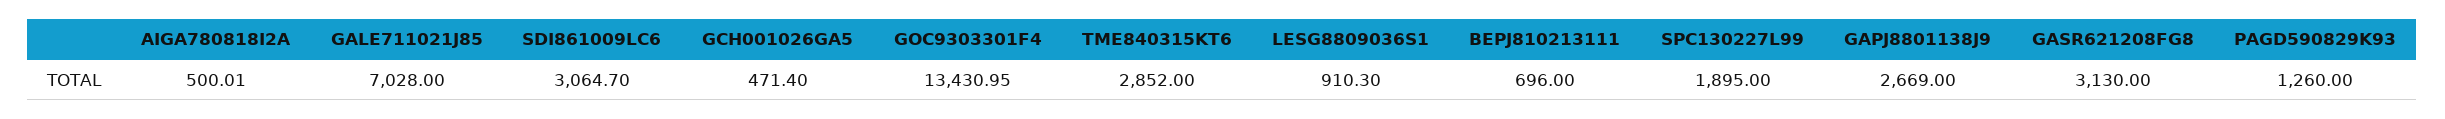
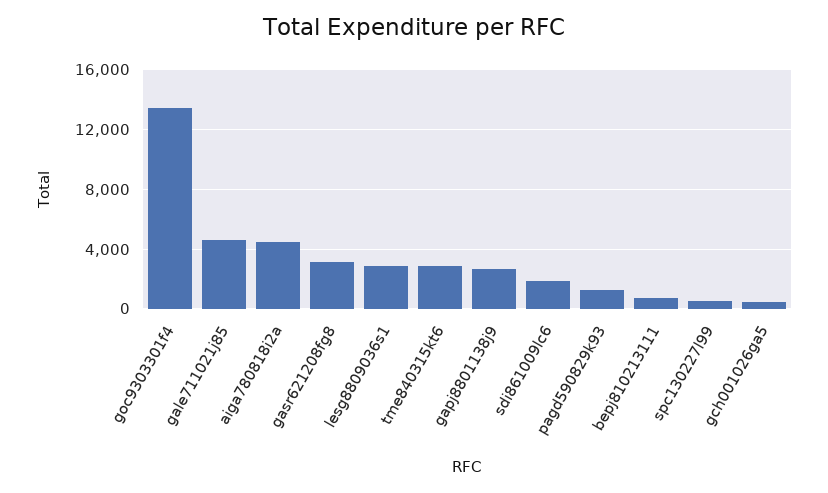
  {
-   "AIGA780818I2A": 500.01,
+   "AIGA780818I2A": 4500,
-   "GALE711021J85": 7028,
+   "GALE711021J85": 4500,
-   "SDI861009LC6": 3064.7,
+   "SDI861009LC6": 2000,
    "GCH001026GA5": 471.4,
    "GOC9303301F4": 13430.95,
    "TME840315KT6": 2852,
-   "LESG8809036S1": 910.3,
+   "LESG8809036S1": 3000,
    "BEPJ810213111": 696,
-   "SPC130227L99": 1895,
+   "SPC130227L99": 500,
    "GAPJ8801138J9": 2669,
    "GASR621208FG8": 3130,
    "PAGD590829K93": 1260
  }

